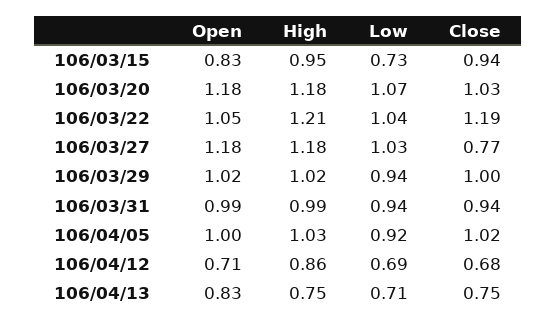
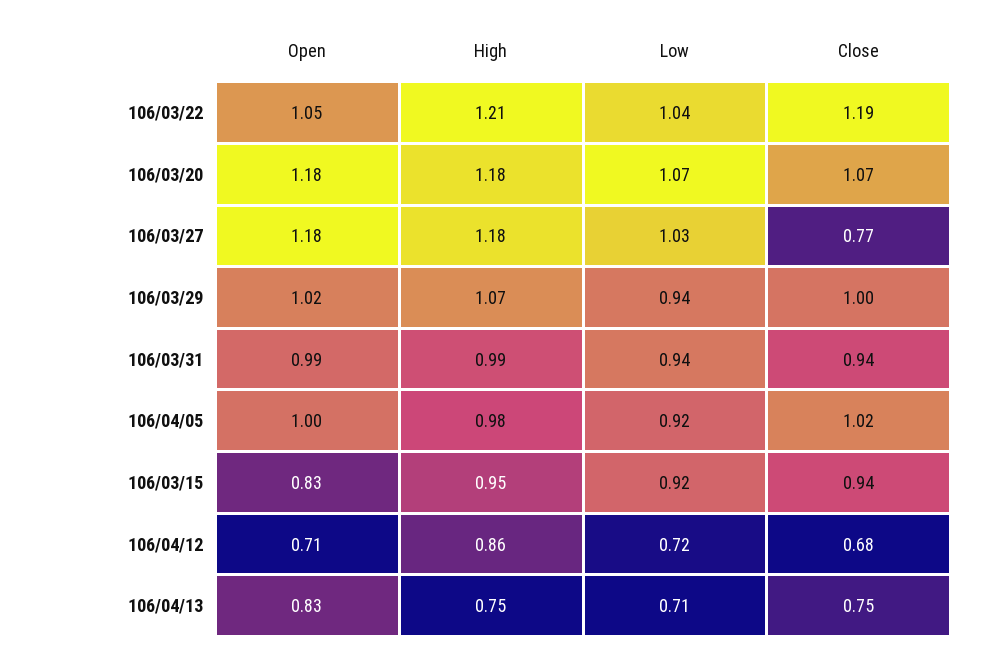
  {
    "Open": {
      "106/03/15": 0.83,
      "106/03/20": 1.18,
      "106/03/22": 1.05,
      "106/03/27": 1.18,
      "106/03/29": 1.02,
      "106/03/31": 0.99,
      "106/04/05": 1,
      "106/04/12": 0.71,
      "106/04/13": 0.83
    },
    "High": {
      "106/03/15": 0.95,
      "106/03/20": 1.18,
      "106/03/22": 1.21,
      "106/03/27": 1.18,
-     "106/03/29": 1.02,
+     "106/03/29": 1.07,
      "106/03/31": 0.99,
-     "106/04/05": 1.03,
+     "106/04/05": 0.98,
      "106/04/12": 0.86,
      "106/04/13": 0.75
    },
    "Low": {
-     "106/03/15": 0.73,
+     "106/03/15": 0.92,
      "106/03/20": 1.07,
      "106/03/22": 1.04,
      "106/03/27": 1.03,
      "106/03/29": 0.94,
      "106/03/31": 0.94,
      "106/04/05": 0.92,
-     "106/04/12": 0.69,
+     "106/04/12": 0.72,
      "106/04/13": 0.71
    },
    "Close": {
      "106/03/15": 0.94,
-     "106/03/20": 1.03,
+     "106/03/20": 1.07,
      "106/03/22": 1.19,
      "106/03/27": 0.77,
      "106/03/29": 1,
      "106/03/31": 0.94,
      "106/04/05": 1.02,
      "106/04/12": 0.68,
      "106/04/13": 0.75
    }
  }

